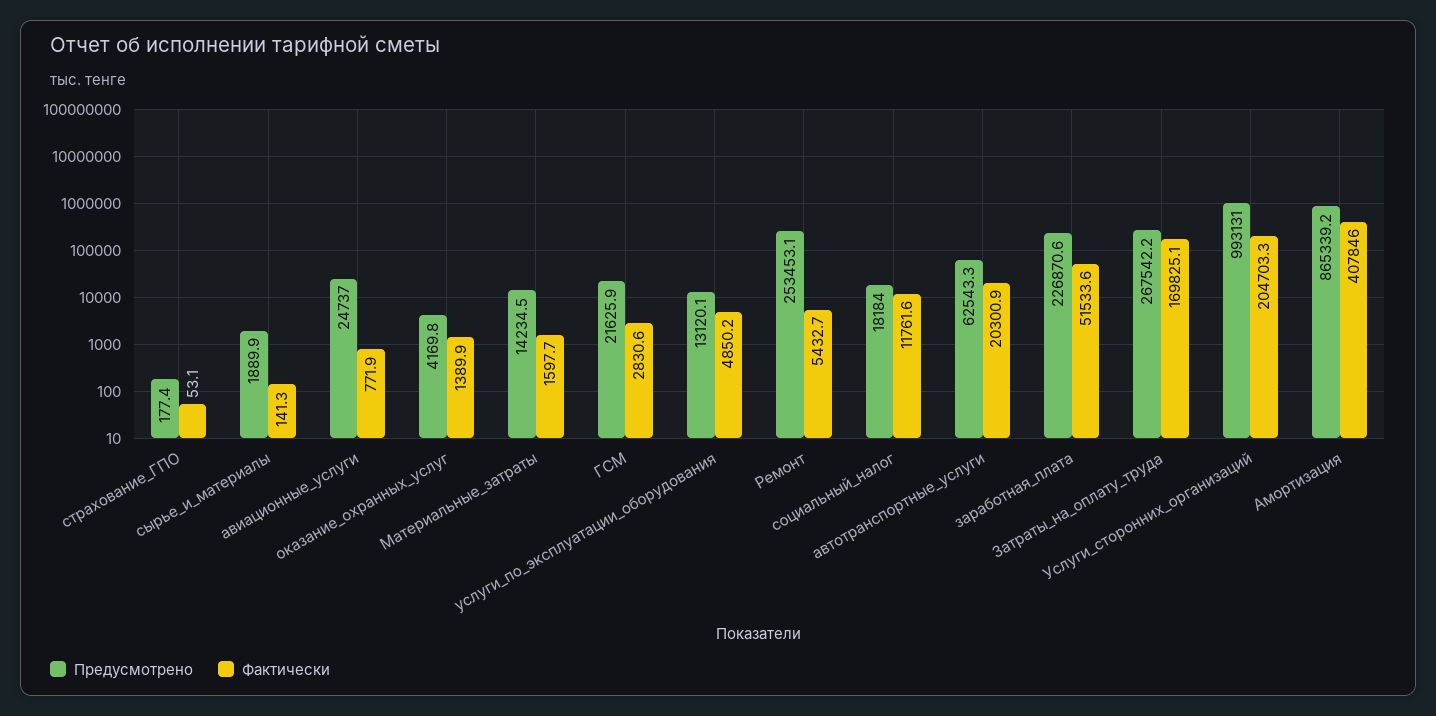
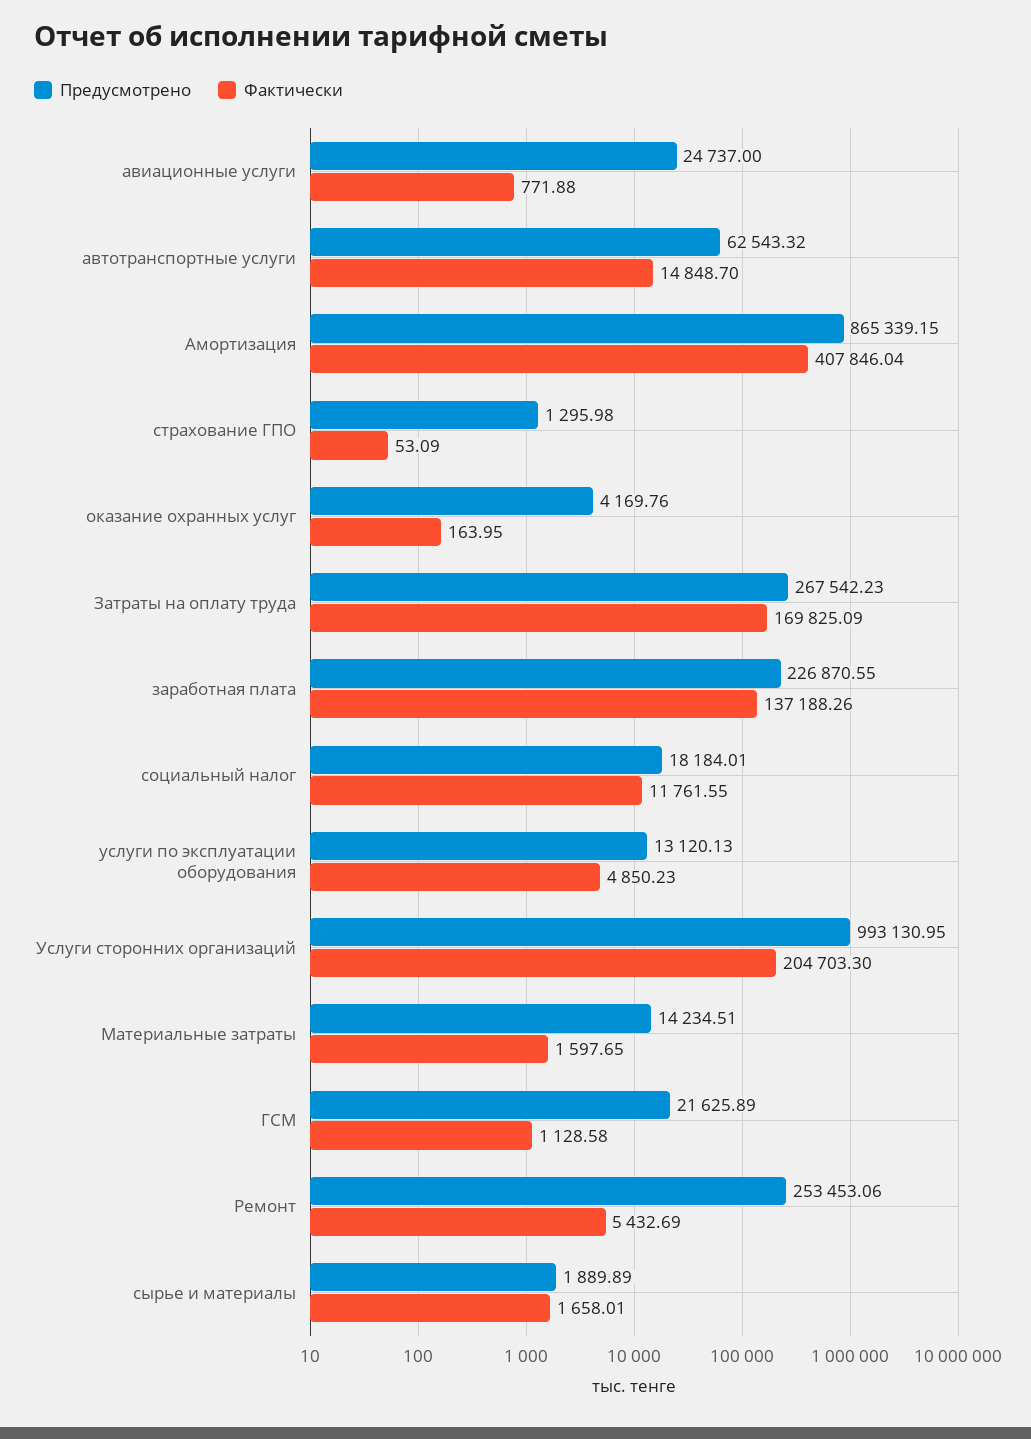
  {
    "Предусмотрено": {
-     "страхование_ГПО": 177.4,
+     "страхование_ГПО": 1295.98,
      "сырье_и_материалы": 1889.89,
      "авиационные_услуги": 24737,
      "оказание_охранных_услуг": 4169.76,
      "Материальные_затраты": 14234.51,
      "ГСМ": 21625.89,
      "услуги_по_эксплуатации_оборудования": 13120.13,
      "Ремонт": 253453.06,
      "социальный_налог": 18184.01,
      "автотранспортные_услуги": 62543.32,
      "заработная_плата": 226870.55,
      "Затраты_на_оплату_труда": 267542.23,
      "Услуги_сторонних_организаций": 993130.95,
      "Амортизация": 865339.15
    },
    "Фактически": {
      "страхование_ГПО": 53.09,
-     "сырье_и_материалы": 141.3,
+     "сырье_и_материалы": 1658.01,
      "авиационные_услуги": 771.88,
-     "оказание_охранных_услуг": 1389.9,
+     "оказание_охранных_услуг": 163.95,
      "Материальные_затраты": 1597.65,
-     "ГСМ": 2830.6,
+     "ГСМ": 1128.58,
      "услуги_по_эксплуатации_оборудования": 4850.23,
      "Ремонт": 5432.69,
      "социальный_налог": 11761.55,
-     "автотранспортные_услуги": 20300.9,
+     "автотранспортные_услуги": 14848.7,
-     "заработная_плата": 51533.6,
+     "заработная_плата": 137188.26,
      "Затраты_на_оплату_труда": 169825.09,
      "Услуги_сторонних_организаций": 204703.3,
      "Амортизация": 407846.04
    }
  }

